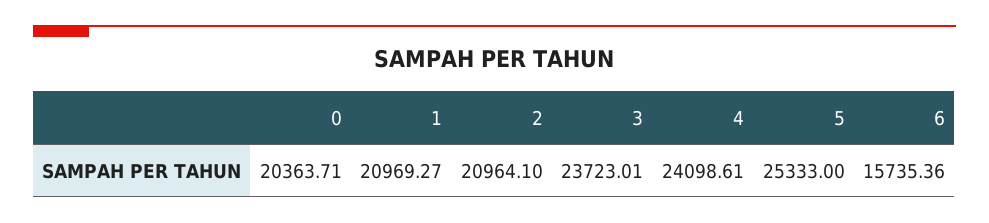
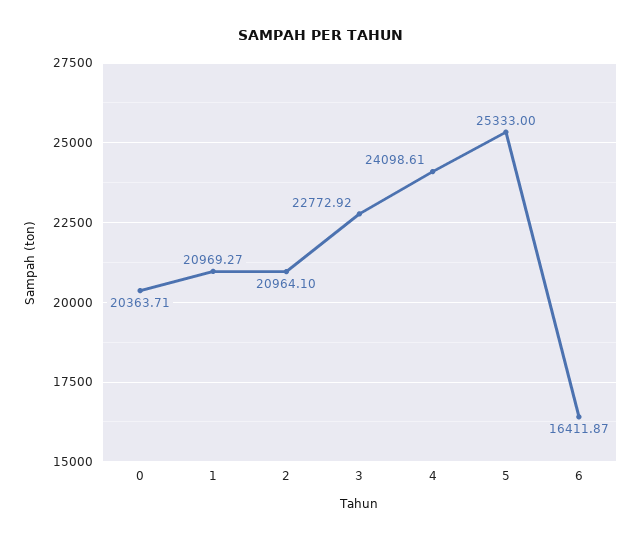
  {
    "0": 20363.71,
    "1": 20969.27,
    "2": 20964.1,
-   "3": 23723.01,
+   "3": 22772.92,
    "4": 24098.61,
    "5": 25333,
-   "6": 15735.36
+   "6": 16411.87
  }

